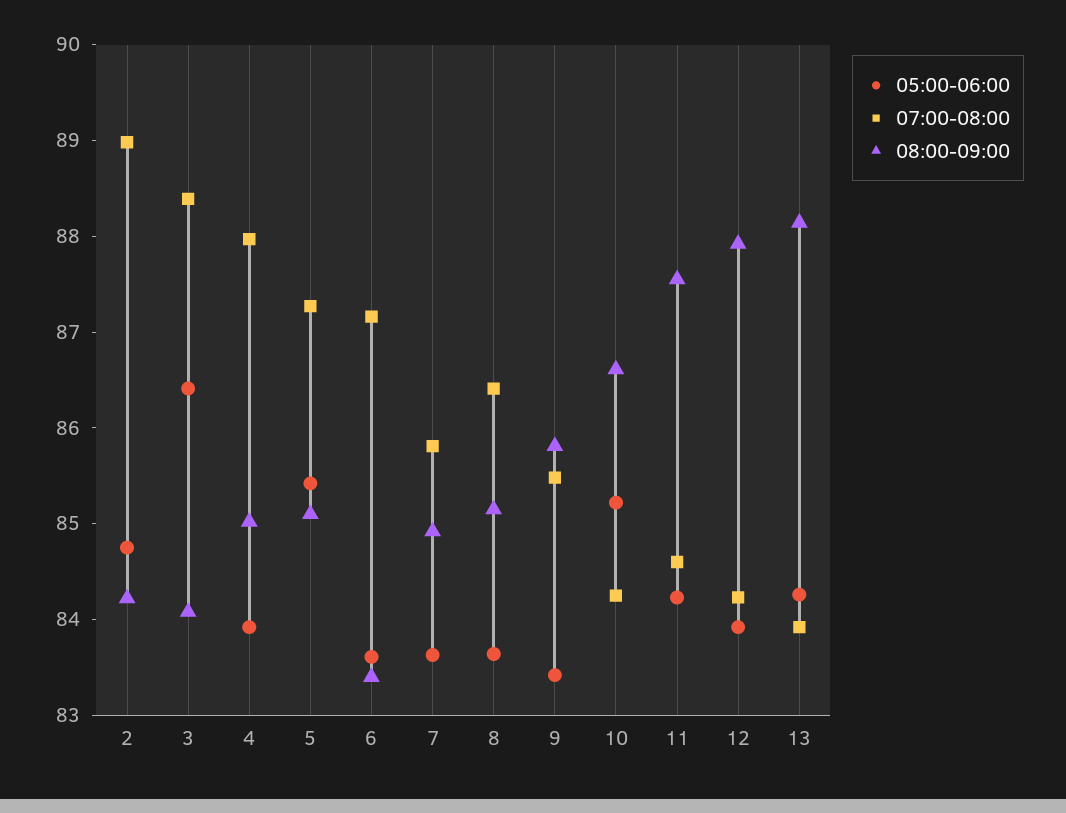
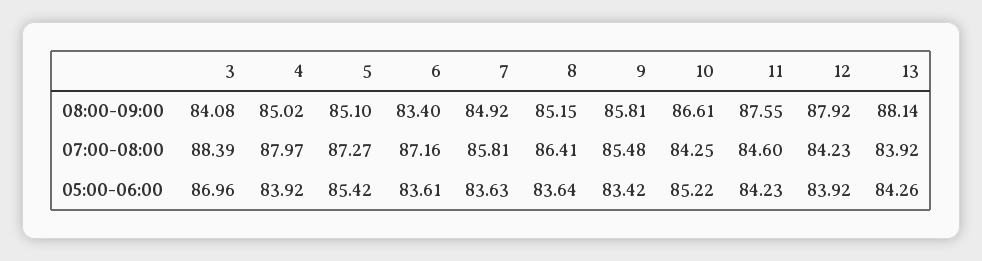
  {
    "05:00-06:00": {
-     "2": 84.8,
-     "3": 86.4,
+     "3": 86.96,
      "4": 83.92,
      "5": 85.42,
      "6": 83.61,
      "7": 83.63,
      "8": 83.64,
      "9": 83.42,
      "10": 85.22,
      "11": 84.23,
      "12": 83.92,
      "13": 84.26
    },
    "07:00-08:00": {
-     "2": 89,
      "3": 88.39,
      "4": 87.97,
      "5": 87.27,
      "6": 87.16,
      "7": 85.81,
      "8": 86.41,
      "9": 85.48,
      "10": 84.25,
      "11": 84.6,
      "12": 84.23,
      "13": 83.92
    },
    "08:00-09:00": {
-     "2": 84.2,
      "3": 84.08,
      "4": 85.02,
      "5": 85.1,
      "6": 83.4,
      "7": 84.92,
      "8": 85.15,
      "9": 85.81,
      "10": 86.61,
      "11": 87.55,
      "12": 87.92,
      "13": 88.14
    }
  }

